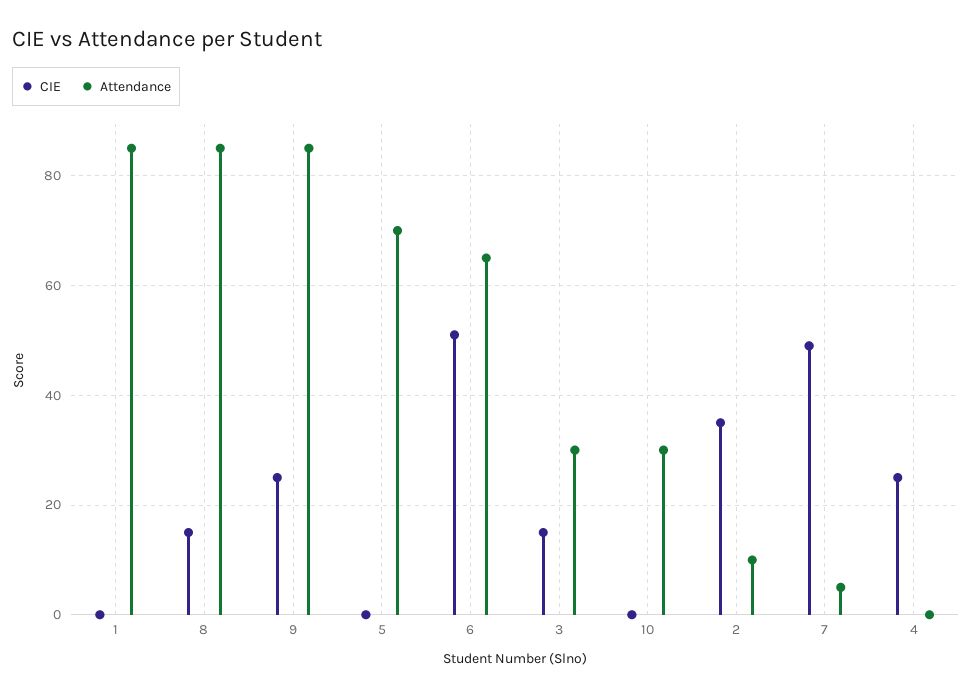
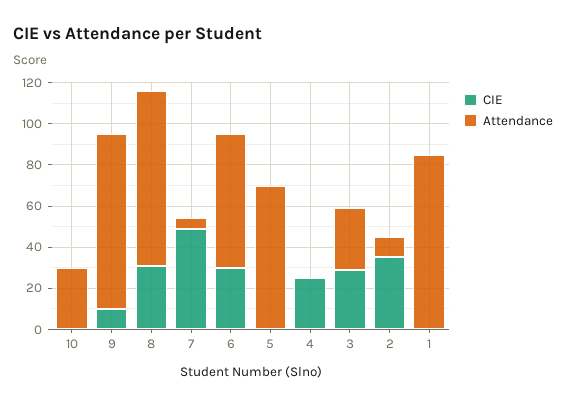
  {
    "CIE": {
      "1": 0,
-     "8": 15,
+     "8": 30,
-     "9": 25,
+     "9": 10,
      "5": 0,
-     "6": 50,
+     "6": 30,
-     "3": 15,
+     "3": 30,
      "10": 0,
      "2": 35,
      "7": 50,
      "4": 25
    },
    "Attendance": {
      "1": 85,
      "8": 85,
      "9": 85,
      "5": 70,
      "6": 65,
      "3": 30,
      "10": 30,
      "2": 10,
      "7": 5,
      "4": 0
    }
  }

